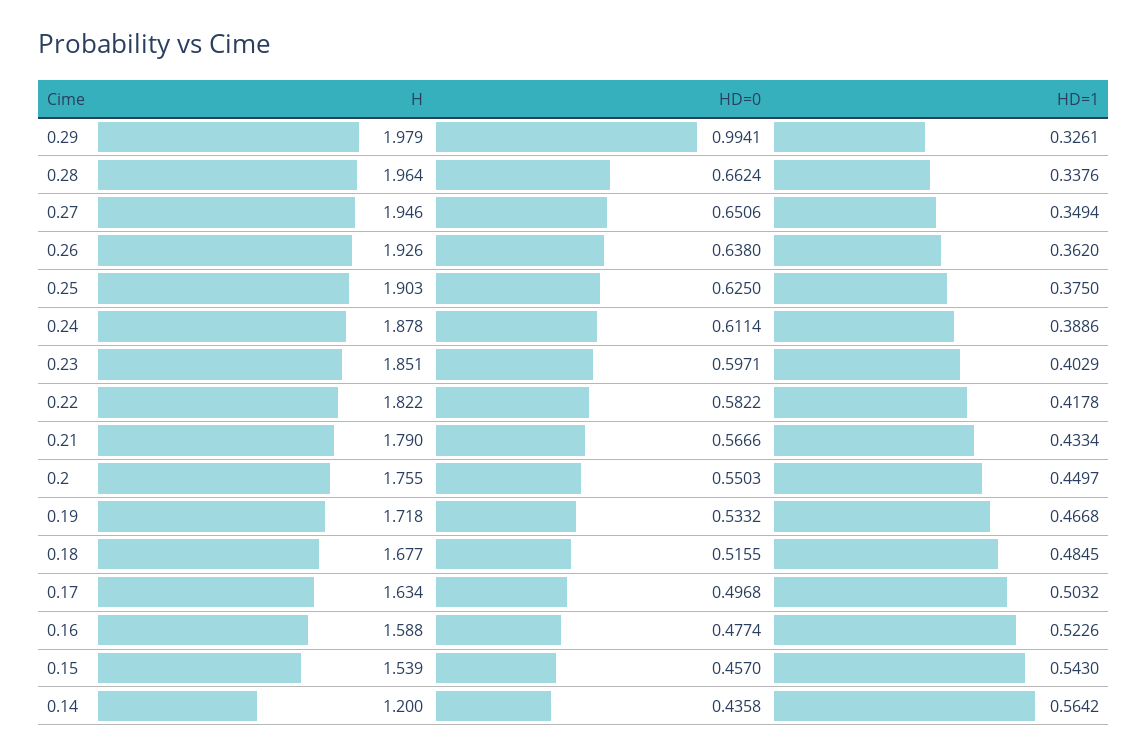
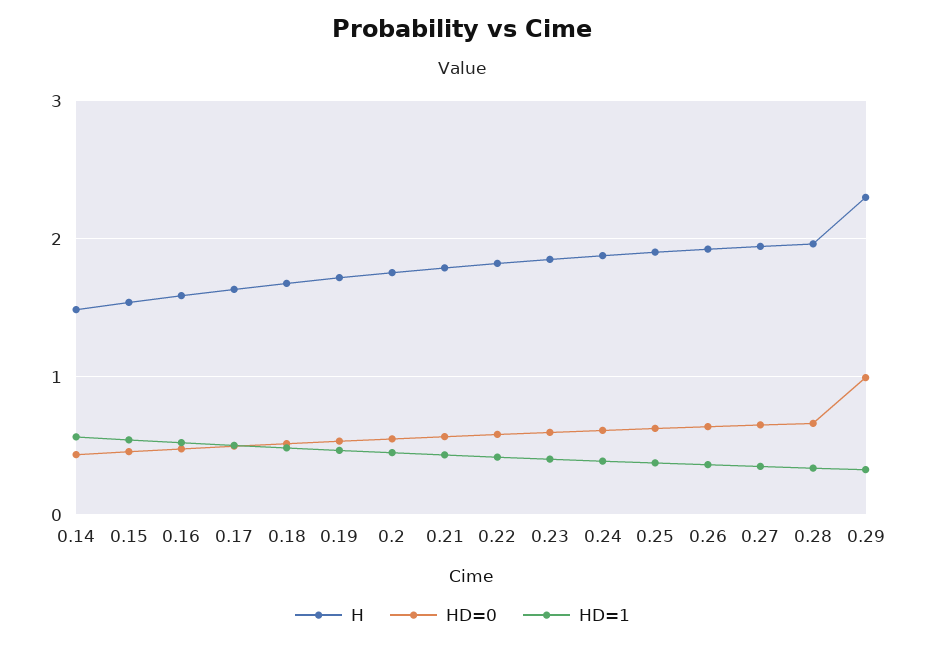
  {
    "H": {
-     "0.29": 1.979,
+     "0.29": 2.3,
      "0.28": 1.964,
      "0.27": 1.946,
      "0.26": 1.926,
      "0.25": 1.903,
      "0.24": 1.878,
      "0.23": 1.851,
      "0.22": 1.822,
      "0.21": 1.79,
      "0.2": 1.755,
      "0.19": 1.718,
      "0.18": 1.677,
      "0.17": 1.634,
      "0.16": 1.588,
      "0.15": 1.539,
-     "0.14": 1.2
+     "0.14": 1.5
    },
    "HD=0": {
      "0.29": 0.9941,
      "0.28": 0.6624,
      "0.27": 0.6506,
      "0.26": 0.638,
      "0.25": 0.625,
      "0.24": 0.6114,
      "0.23": 0.5971,
      "0.22": 0.5822,
      "0.21": 0.5666,
      "0.2": 0.5503,
      "0.19": 0.5332,
      "0.18": 0.5155,
      "0.17": 0.4968,
      "0.16": 0.4774,
      "0.15": 0.457,
      "0.14": 0.4358
    },
    "HD=1": {
      "0.29": 0.3261,
      "0.28": 0.3376,
      "0.27": 0.3494,
      "0.26": 0.362,
      "0.25": 0.375,
      "0.24": 0.3886,
      "0.23": 0.4029,
      "0.22": 0.4178,
      "0.21": 0.4334,
      "0.2": 0.4497,
      "0.19": 0.4668,
      "0.18": 0.4845,
      "0.17": 0.5032,
      "0.16": 0.5226,
      "0.15": 0.543,
      "0.14": 0.5642
    }
  }

